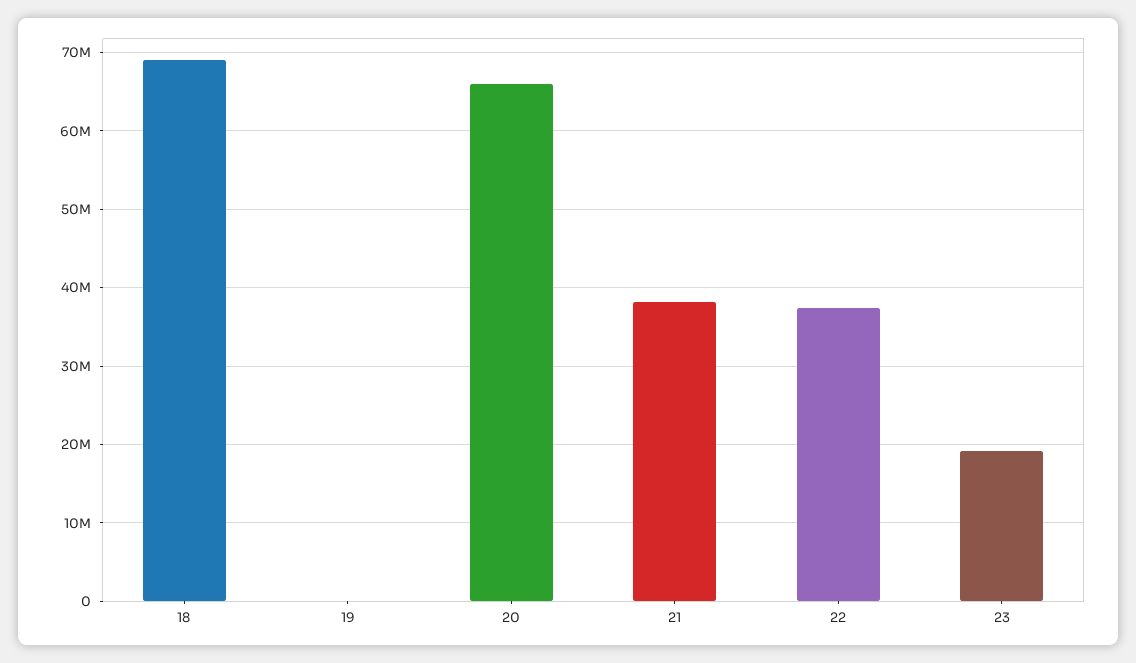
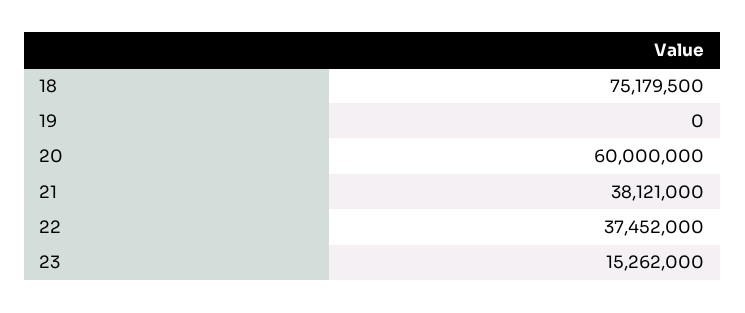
  {
-   "18": 69000000,
+   "18": 75179500,
    "19": 0,
-   "20": 66000000,
+   "20": 60000000,
    "21": 38121000,
    "22": 37452000,
-   "23": 19000000
+   "23": 15262000
  }

